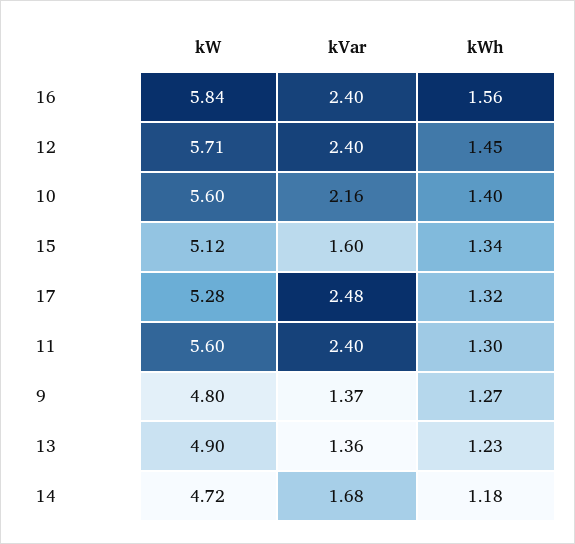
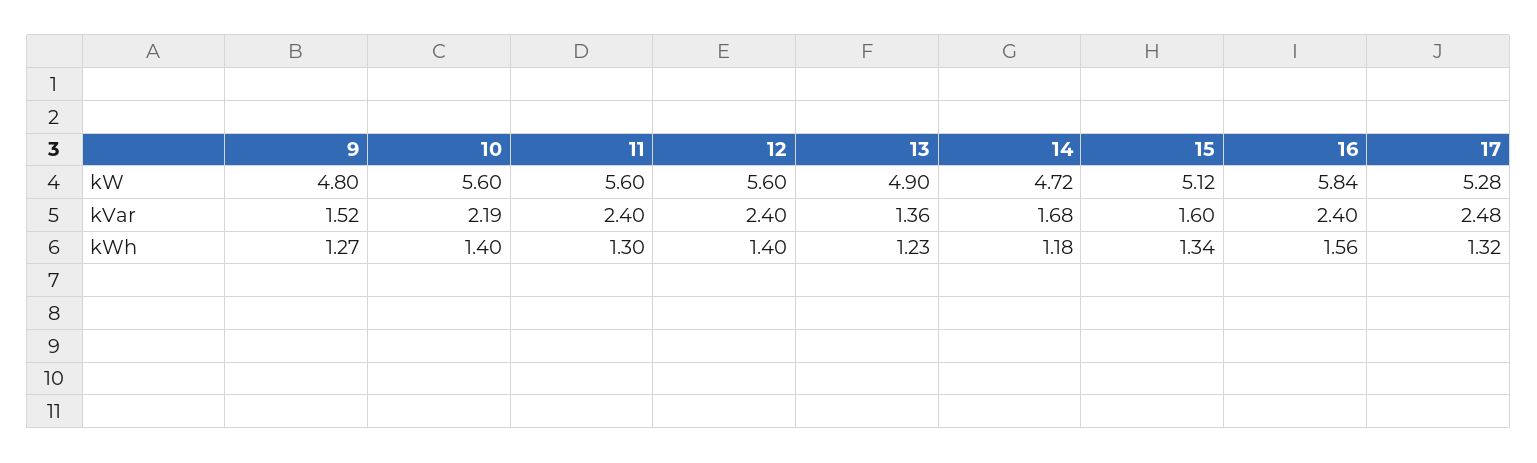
  {
    "kW": {
      "16": 5.84,
-     "12": 5.71,
+     "12": 5.6,
      "10": 5.6,
      "15": 5.12,
      "17": 5.28,
      "11": 5.6,
      "9": 4.8,
      "13": 4.9,
      "14": 4.72
    },
    "kVar": {
      "16": 2.4,
      "12": 2.4,
-     "10": 2.16,
+     "10": 2.19,
      "15": 1.6,
      "17": 2.48,
      "11": 2.4,
-     "9": 1.37,
+     "9": 1.52,
      "13": 1.36,
      "14": 1.68
    },
    "kWh": {
      "16": 1.56,
-     "12": 1.45,
+     "12": 1.4,
      "10": 1.4,
      "15": 1.34,
      "17": 1.32,
      "11": 1.3,
      "9": 1.27,
      "13": 1.23,
      "14": 1.18
    }
  }

